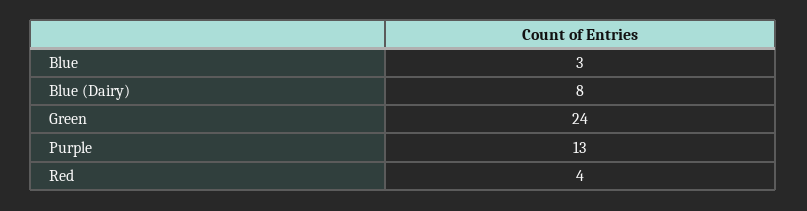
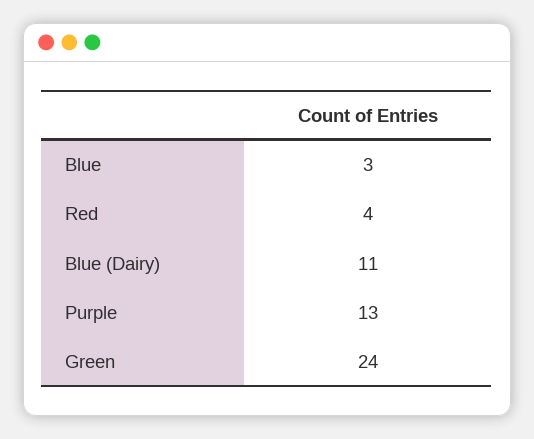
  {
    "Blue": 3,
-   "Blue (Dairy)": 8,
+   "Blue (Dairy)": 11,
    "Green": 24,
    "Purple": 13,
    "Red": 4
  }

